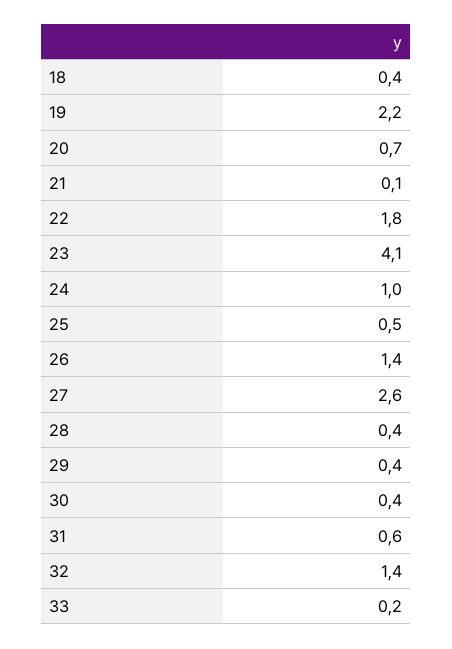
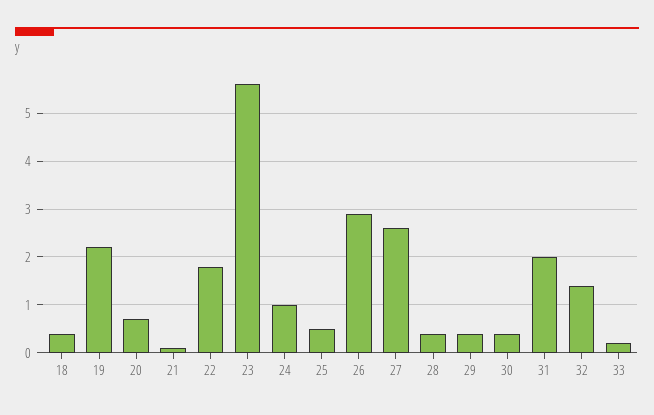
  {
    "18": 0.4,
    "19": 2.2,
    "20": 0.7,
    "21": 0.1,
    "22": 1.8,
-   "23": 4.1,
+   "23": 5.5,
    "24": 1,
    "25": 0.5,
-   "26": 1.4,
+   "26": 3,
    "27": 2.6,
    "28": 0.4,
    "29": 0.4,
    "30": 0.4,
-   "31": 0.6,
+   "31": 2,
    "32": 1.4,
    "33": 0.2
  }

